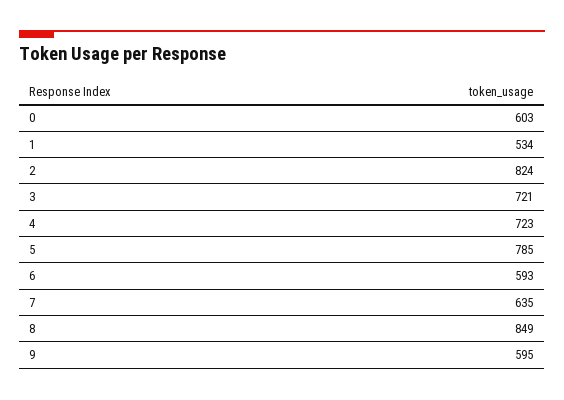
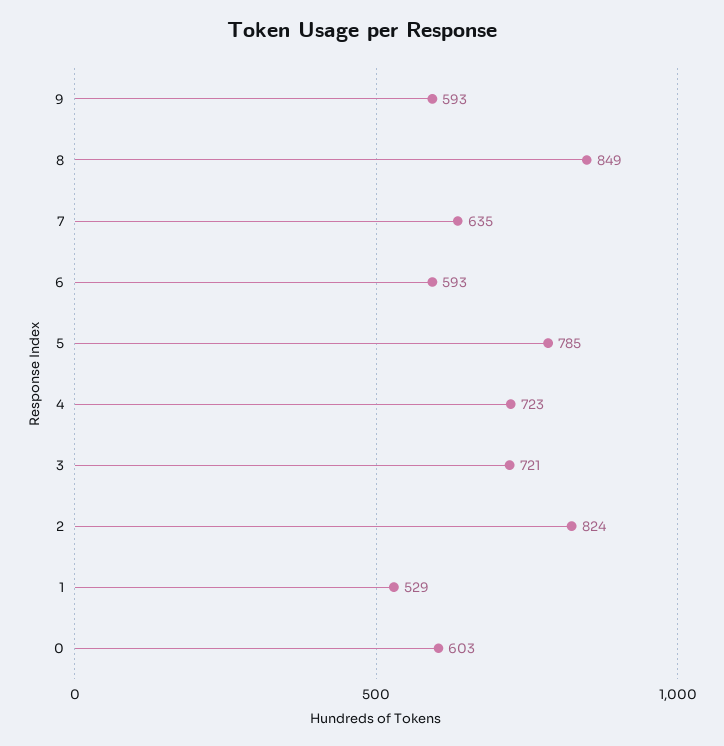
  {
    "0": 603,
-   "1": 534,
+   "1": 529,
    "2": 824,
    "3": 721,
    "4": 723,
    "5": 785,
    "6": 593,
    "7": 635,
    "8": 849,
-   "9": 595
+   "9": 593
  }

